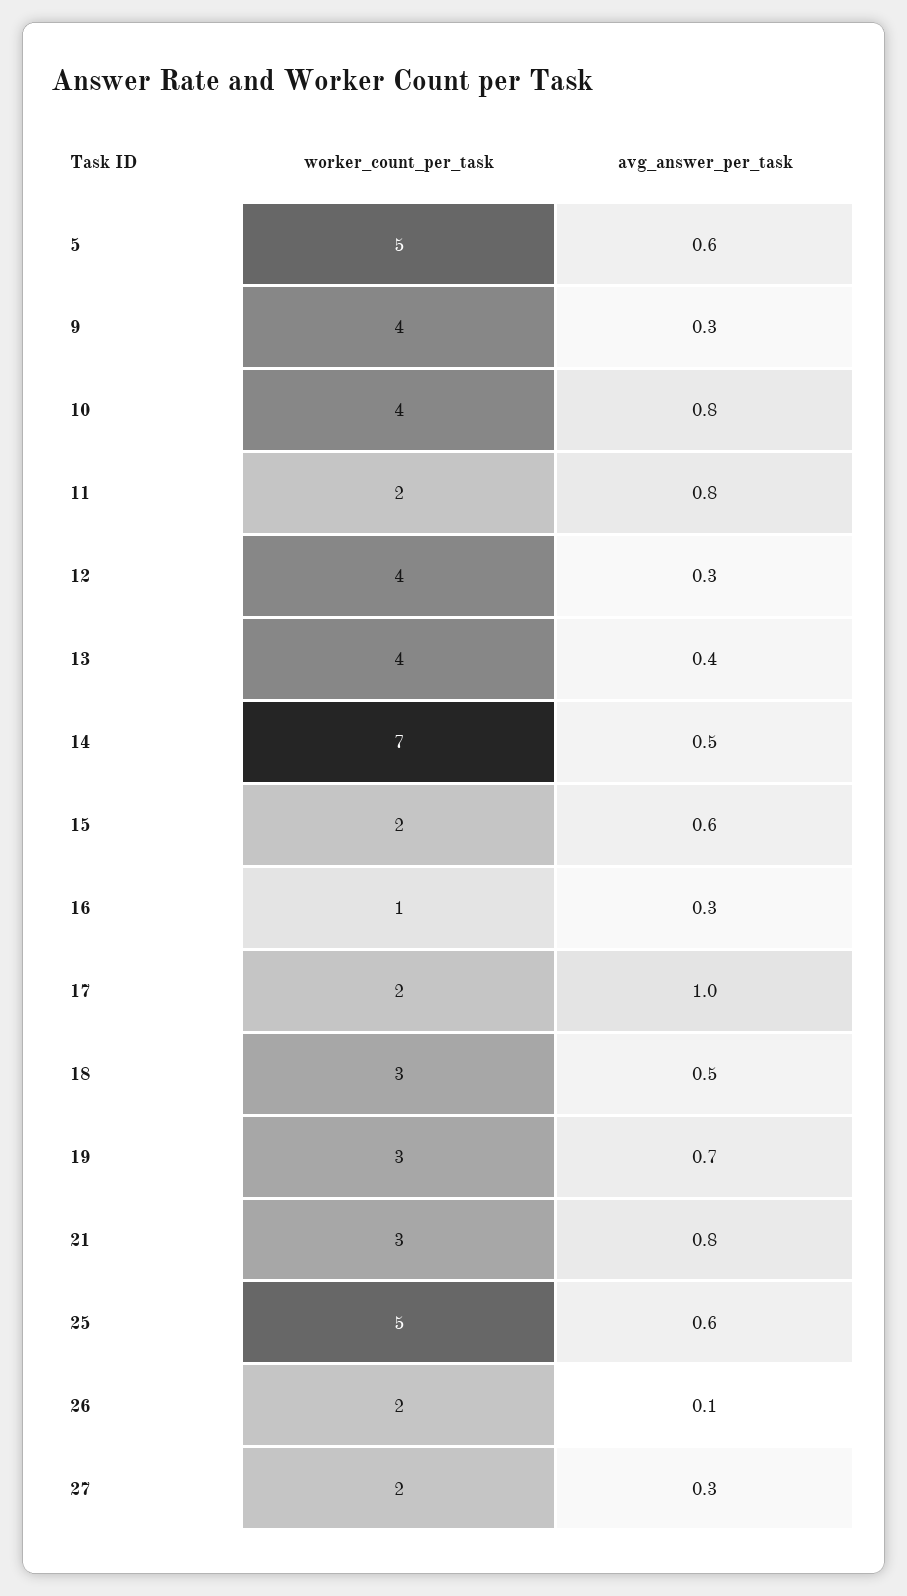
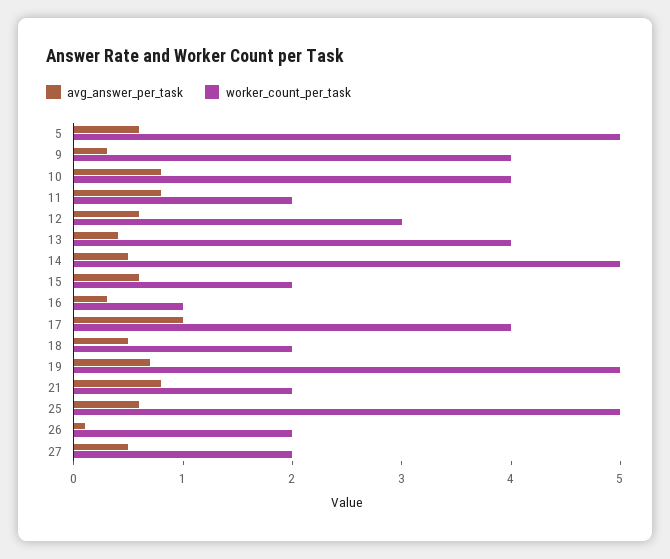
  {
    "worker_count_per_task": {
      "5": 5,
      "9": 4,
      "10": 4,
      "11": 2,
-     "12": 4,
+     "12": 3,
      "13": 4,
-     "14": 7,
+     "14": 5,
      "15": 2,
      "16": 1,
-     "17": 2,
+     "17": 4,
-     "18": 3,
+     "18": 2,
-     "19": 3,
+     "19": 5,
-     "21": 3,
+     "21": 2,
      "25": 5,
      "26": 2,
      "27": 2
    },
    "avg_answer_per_task": {
      "5": 0.6,
      "9": 0.3,
      "10": 0.8,
      "11": 0.8,
-     "12": 0.3,
+     "12": 0.6,
      "13": 0.4,
      "14": 0.5,
      "15": 0.6,
      "16": 0.3,
      "17": 1,
      "18": 0.5,
      "19": 0.7,
      "21": 0.8,
      "25": 0.6,
      "26": 0.1,
-     "27": 0.3
+     "27": 0.5
    }
  }

